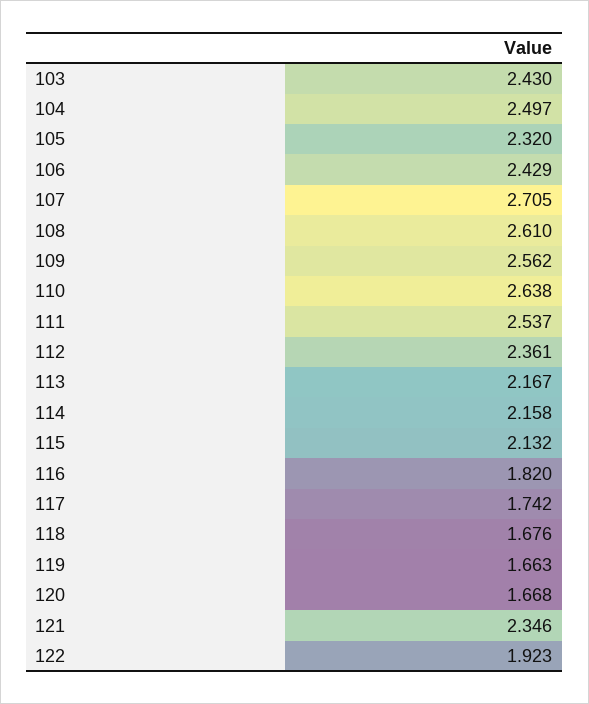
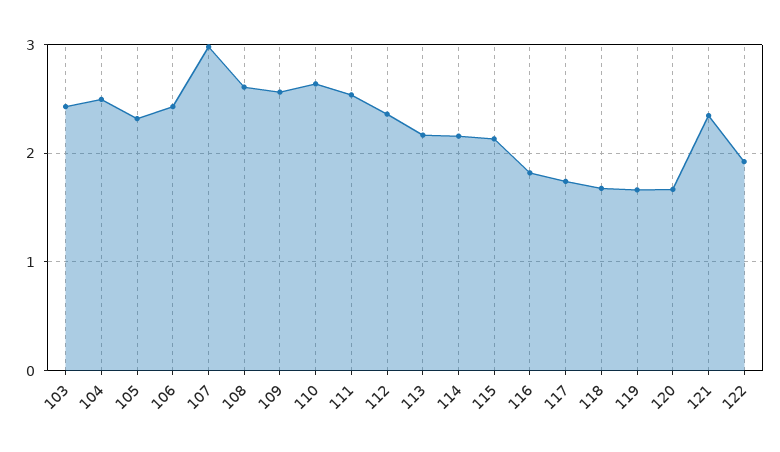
  {
    "103": 2.43,
    "104": 2.497,
    "105": 2.32,
    "106": 2.429,
-   "107": 2.705,
+   "107": 3,
    "108": 2.61,
    "109": 2.562,
    "110": 2.638,
    "111": 2.537,
    "112": 2.361,
    "113": 2.167,
    "114": 2.158,
    "115": 2.132,
    "116": 1.82,
    "117": 1.742,
    "118": 1.676,
    "119": 1.663,
    "120": 1.668,
    "121": 2.346,
    "122": 1.923
  }

